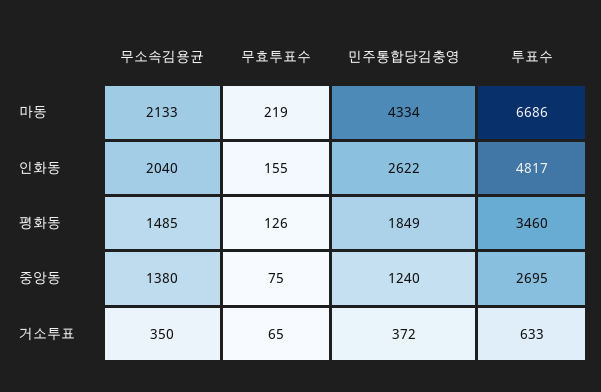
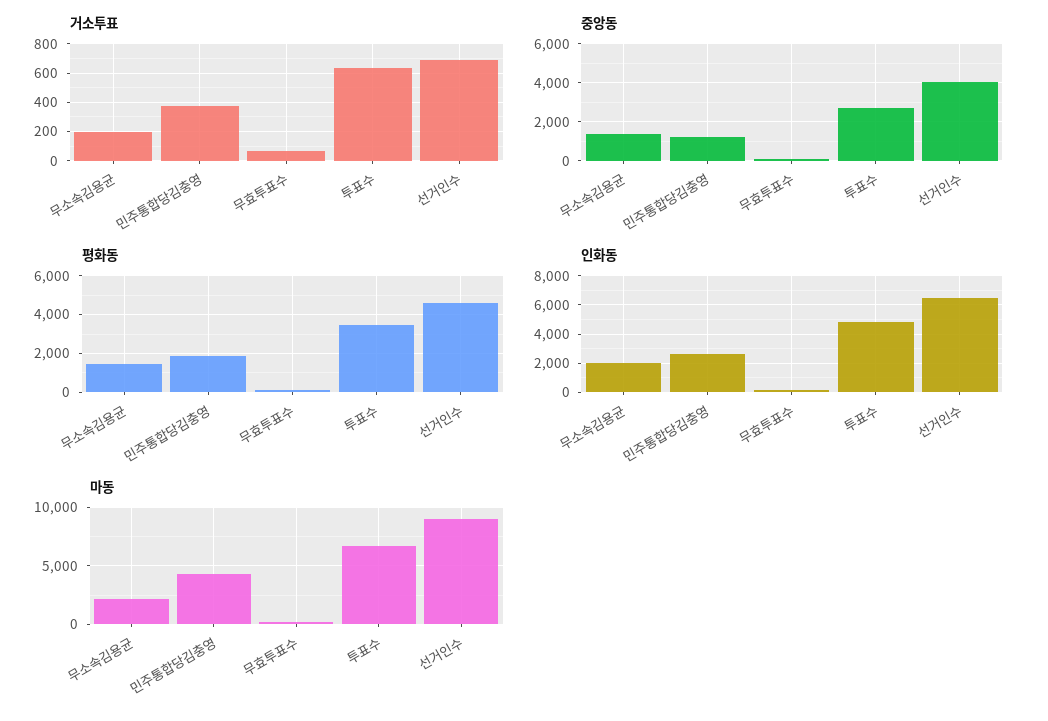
  {
    "마동": {
      "무소속김용균": 2133,
      "무효투표수": 219,
      "민주통합당김충영": 4334,
-     "투표수": 6686
+     "투표수": 6686,
+     "선거인수": 9000
    },
    "인화동": {
      "무소속김용균": 2040,
      "무효투표수": 155,
      "민주통합당김충영": 2622,
-     "투표수": 4817
+     "투표수": 4817,
+     "선거인수": 6500
    },
    "평화동": {
      "무소속김용균": 1485,
      "무효투표수": 126,
      "민주통합당김충영": 1849,
-     "투표수": 3460
+     "투표수": 3460,
+     "선거인수": 4500
    },
    "중앙동": {
      "무소속김용균": 1380,
      "무효투표수": 75,
      "민주통합당김충영": 1240,
-     "투표수": 2695
+     "투표수": 2695,
+     "선거인수": 4000
    },
    "거소투표": {
-     "무소속김용균": 350,
+     "무소속김용균": 200,
      "무효투표수": 65,
      "민주통합당김충영": 372,
-     "투표수": 633
+     "투표수": 633,
+     "선거인수": 700
    }
  }

